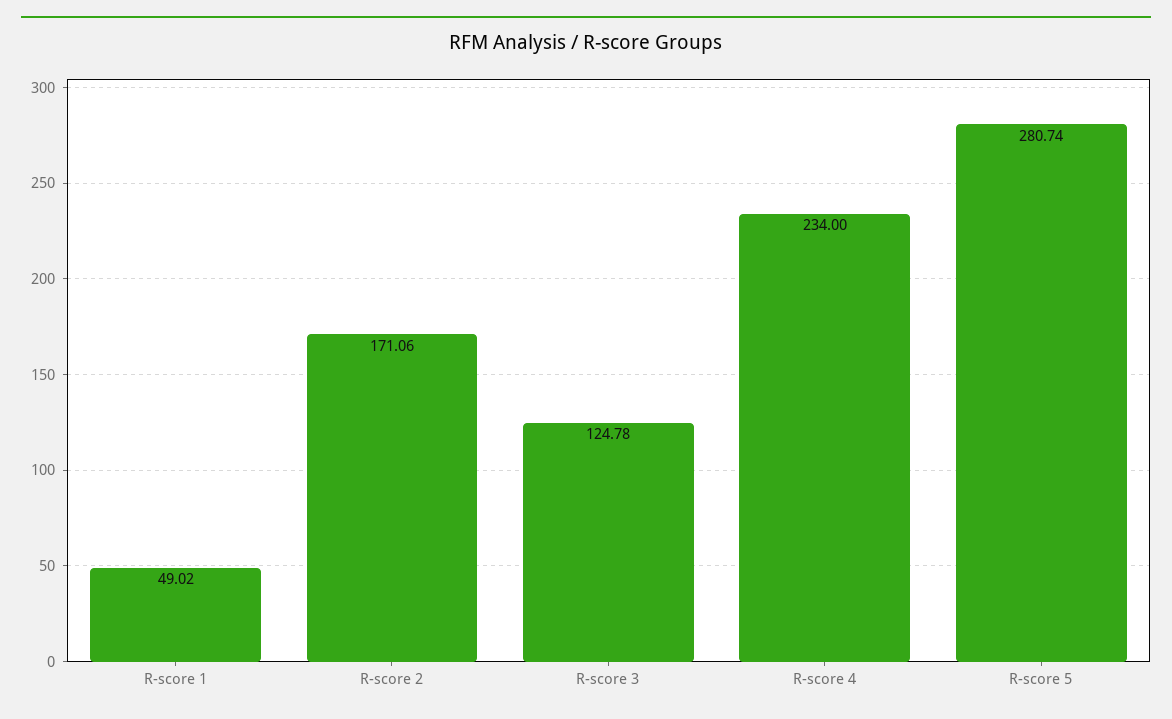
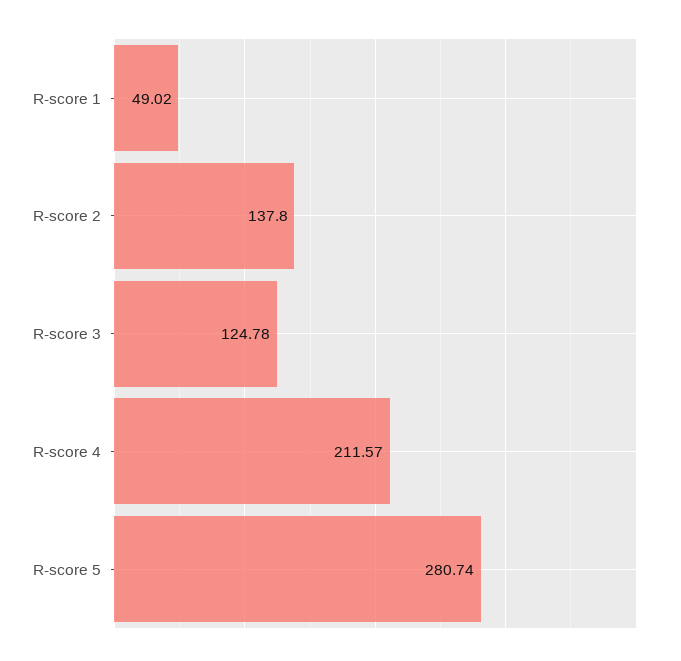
  {
    "R-score 1": 49.02,
-   "R-score 2": 171.06,
+   "R-score 2": 137.8,
    "R-score 3": 124.78,
-   "R-score 4": 234,
+   "R-score 4": 211.57,
    "R-score 5": 280.74
  }

